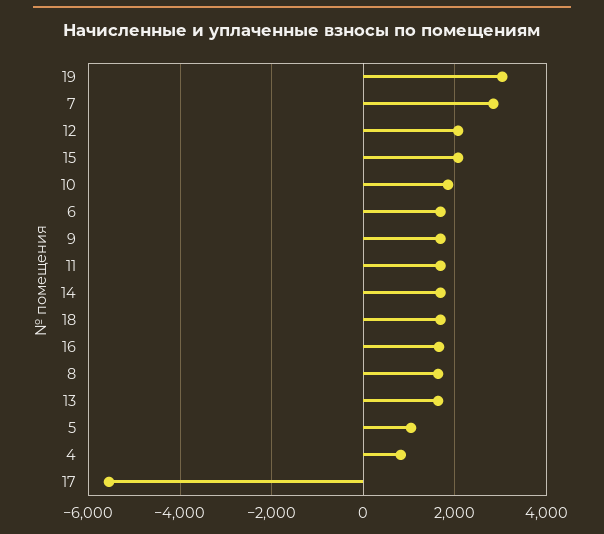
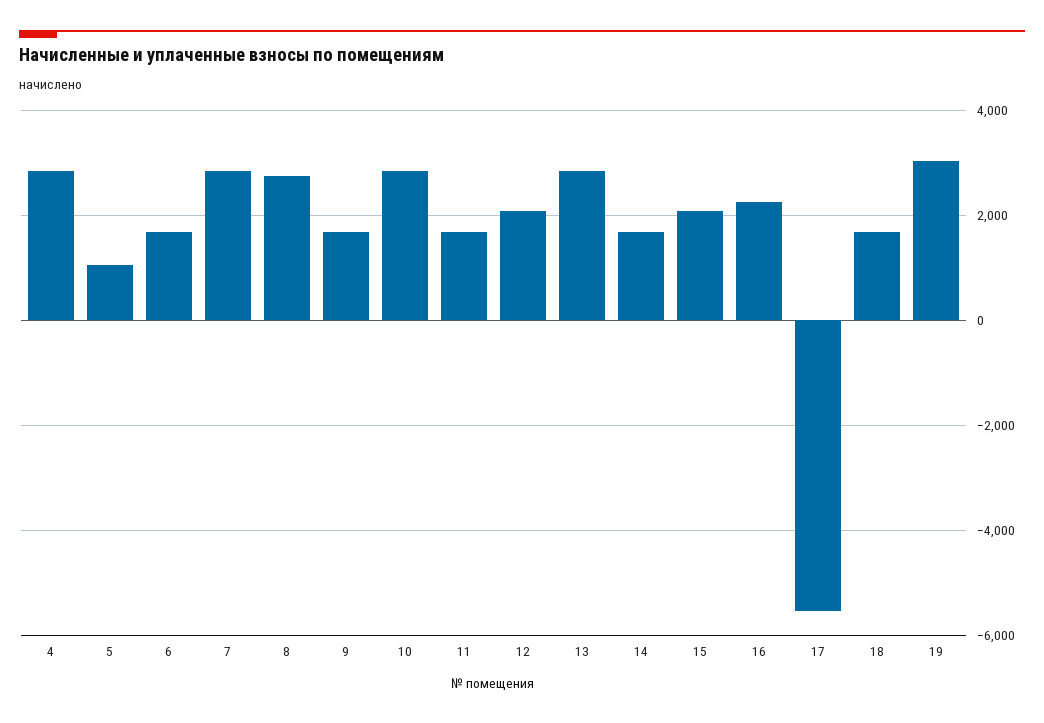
  {
    "19": 3000,
    "7": 2800,
    "12": 2000,
    "15": 2000,
-   "10": 1800,
+   "10": 2800,
    "6": 1600,
    "9": 1600,
    "11": 1600,
    "14": 1600,
    "18": 1600,
-   "16": 1600,
+   "16": 2200,
-   "8": 1600,
+   "8": 2800,
-   "13": 1600,
+   "13": 2800,
    "5": 1000,
-   "4": 800,
+   "4": 2800,
    "17": -5600
  }

